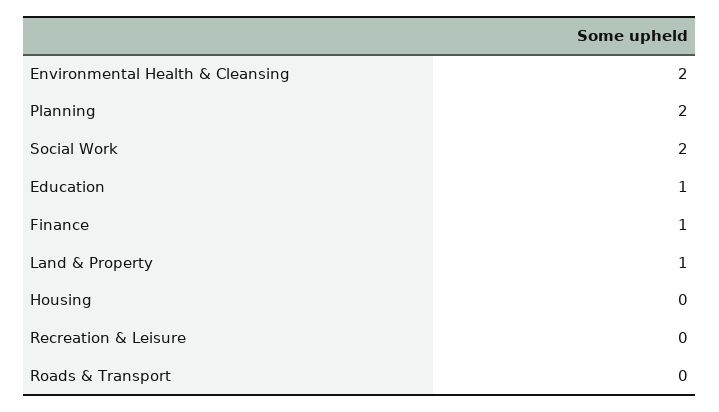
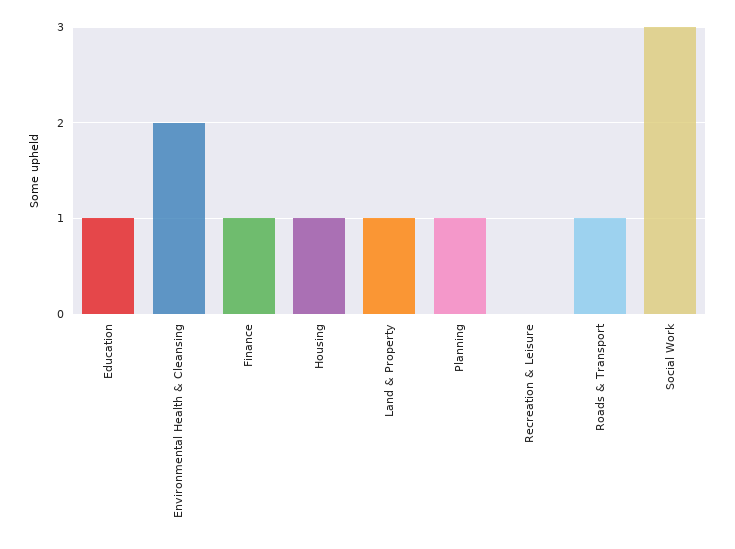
  {
    "Environmental Health & Cleansing": 2,
-   "Planning": 2,
+   "Planning": 1,
-   "Social Work": 2,
+   "Social Work": 3,
    "Education": 1,
    "Finance": 1,
    "Land & Property": 1,
-   "Housing": 0,
+   "Housing": 1,
    "Recreation & Leisure": 0,
-   "Roads & Transport": 0
+   "Roads & Transport": 1
  }

